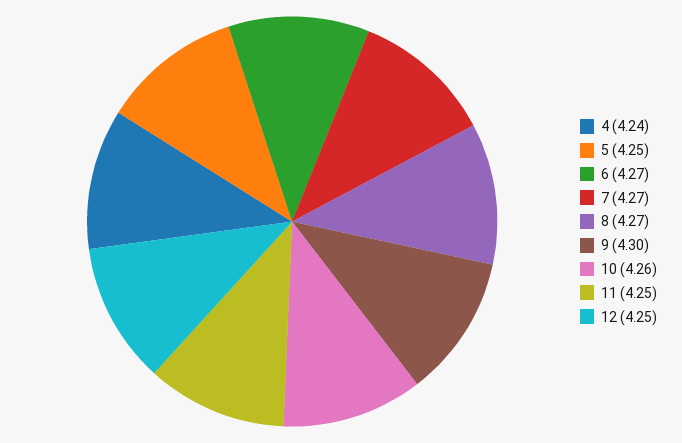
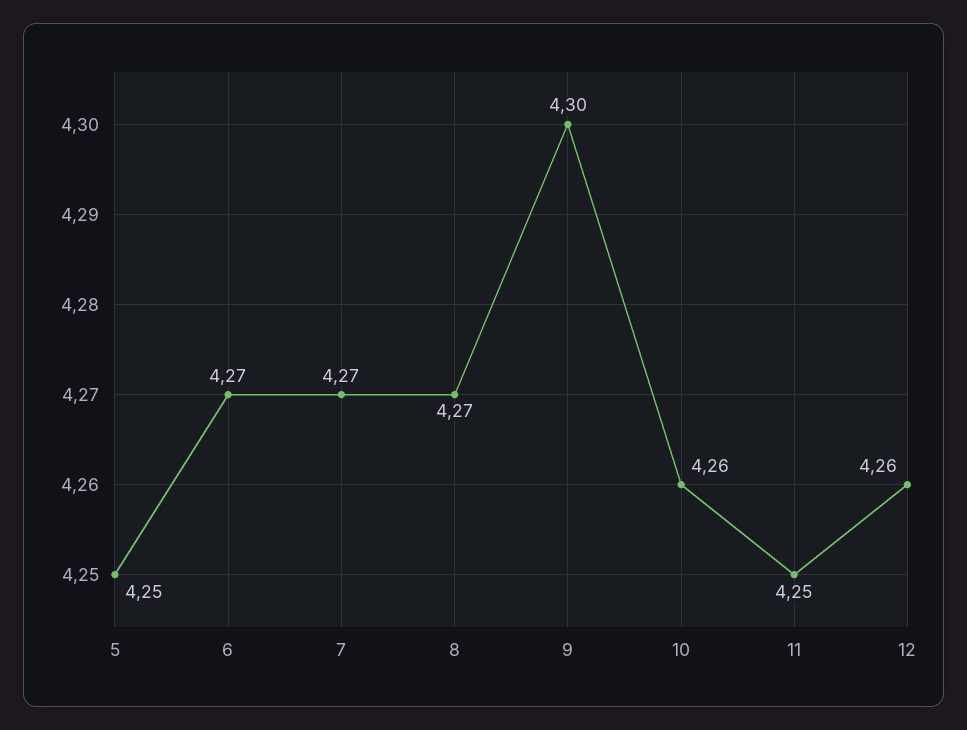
  {
-   "4": 4.24,
    "5": 4.25,
    "6": 4.27,
    "7": 4.27,
    "8": 4.27,
    "9": 4.3,
    "10": 4.26,
    "11": 4.25,
-   "12": 4.25
+   "12": 4.26
  }

